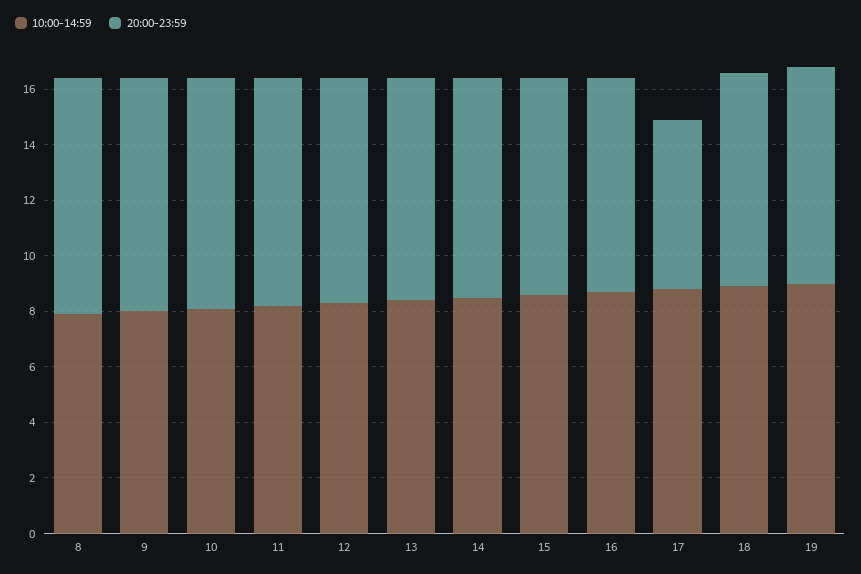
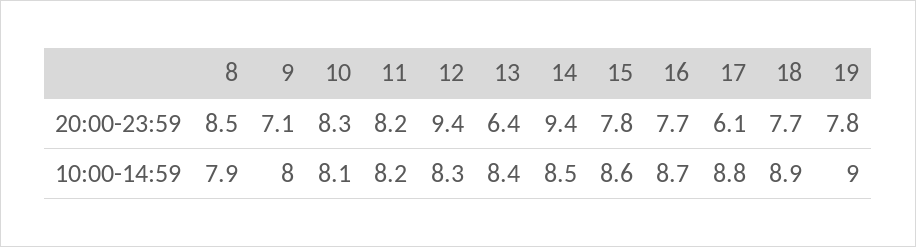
  {
    "10:00-14:59": {
      "8": 7.9,
      "9": 8,
      "10": 8.1,
      "11": 8.2,
      "12": 8.3,
      "13": 8.4,
      "14": 8.5,
      "15": 8.6,
      "16": 8.7,
      "17": 8.8,
      "18": 8.9,
      "19": 9
    },
    "20:00-23:59": {
      "8": 8.5,
-     "9": 8.5,
+     "9": 7.1,
      "10": 8.3,
      "11": 8.2,
-     "12": 8,
+     "12": 9.4,
-     "13": 8,
+     "13": 6.4,
-     "14": 8,
+     "14": 9.4,
      "15": 7.8,
      "16": 7.7,
      "17": 6.1,
      "18": 7.7,
      "19": 7.8
    }
  }

